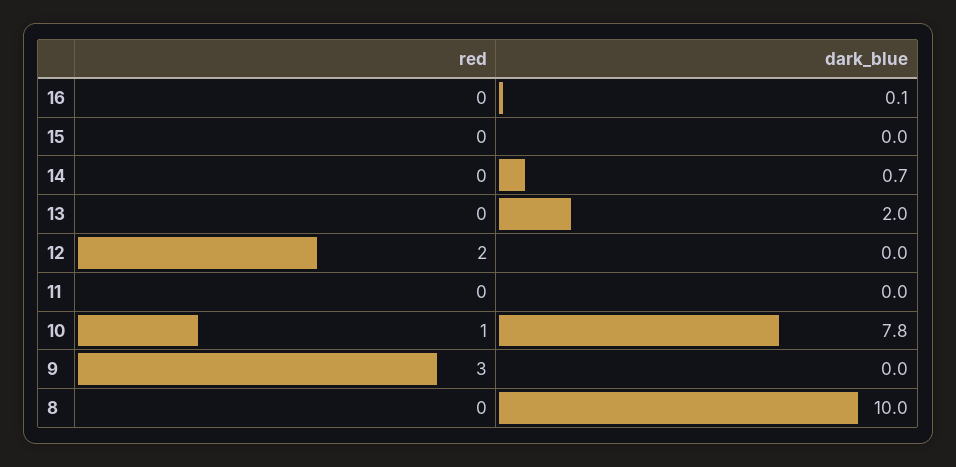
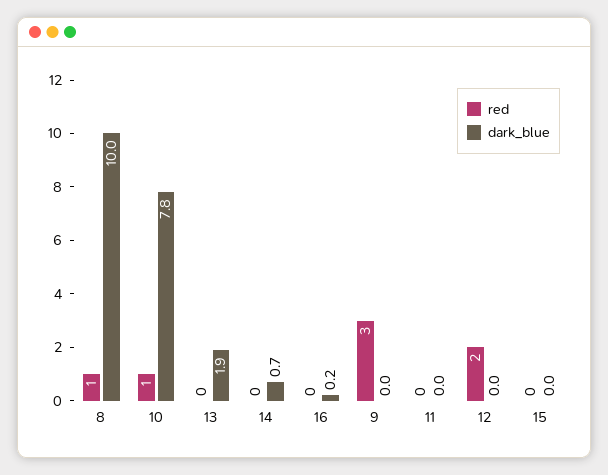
  {
    "red": {
      "16": 0,
      "15": 0,
      "14": 0,
      "13": 0,
      "12": 2,
      "11": 0,
      "10": 1,
      "9": 3,
-     "8": 0
+     "8": 1
    },
    "dark_blue": {
-     "16": 0.1,
+     "16": 0.2,
      "15": 0,
      "14": 0.7,
-     "13": 2,
+     "13": 1.9,
      "12": 0,
      "11": 0,
      "10": 7.8,
      "9": 0,
      "8": 10
    }
  }

